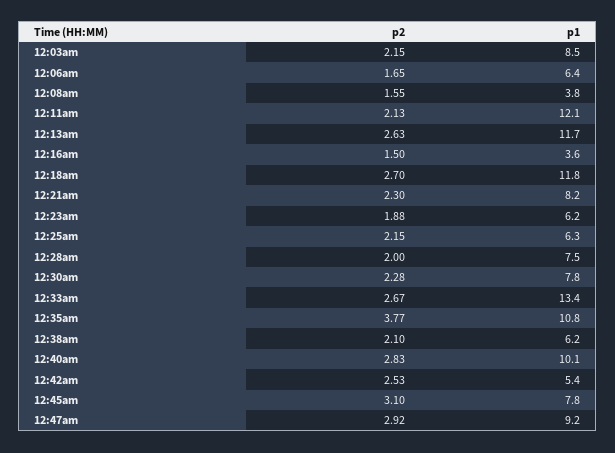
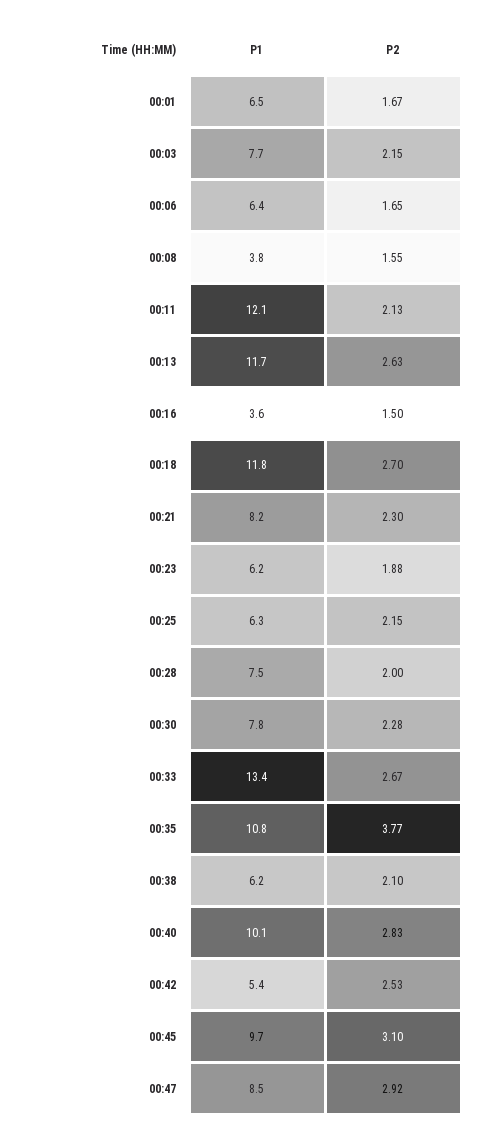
  {
    "p2": {
      "12:03am": 2.15,
      "12:06am": 1.65,
      "12:08am": 1.55,
      "12:11am": 2.13,
      "12:13am": 2.63,
      "12:16am": 1.5,
      "12:18am": 2.7,
      "12:21am": 2.3,
      "12:23am": 1.88,
      "12:25am": 2.15,
      "12:28am": 2,
      "12:30am": 2.28,
      "12:33am": 2.67,
      "12:35am": 3.77,
      "12:38am": 2.1,
      "12:40am": 2.83,
      "12:42am": 2.53,
      "12:45am": 3.1,
-     "12:47am": 2.92
+     "12:47am": 2.92,
+     "00:01": 1.67
    },
    "p1": {
-     "12:03am": 8.5,
+     "12:03am": 7.7,
      "12:06am": 6.4,
      "12:08am": 3.8,
      "12:11am": 12.1,
      "12:13am": 11.7,
      "12:16am": 3.6,
      "12:18am": 11.8,
      "12:21am": 8.2,
      "12:23am": 6.2,
      "12:25am": 6.3,
      "12:28am": 7.5,
      "12:30am": 7.8,
      "12:33am": 13.4,
      "12:35am": 10.8,
      "12:38am": 6.2,
      "12:40am": 10.1,
      "12:42am": 5.4,
-     "12:45am": 7.8,
+     "12:45am": 9.7,
-     "12:47am": 9.2
+     "12:47am": 8.5,
+     "00:01": 6.5
    }
  }

